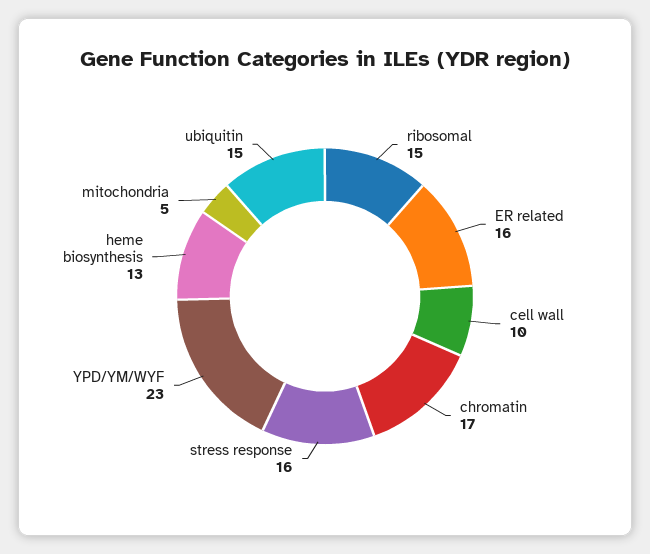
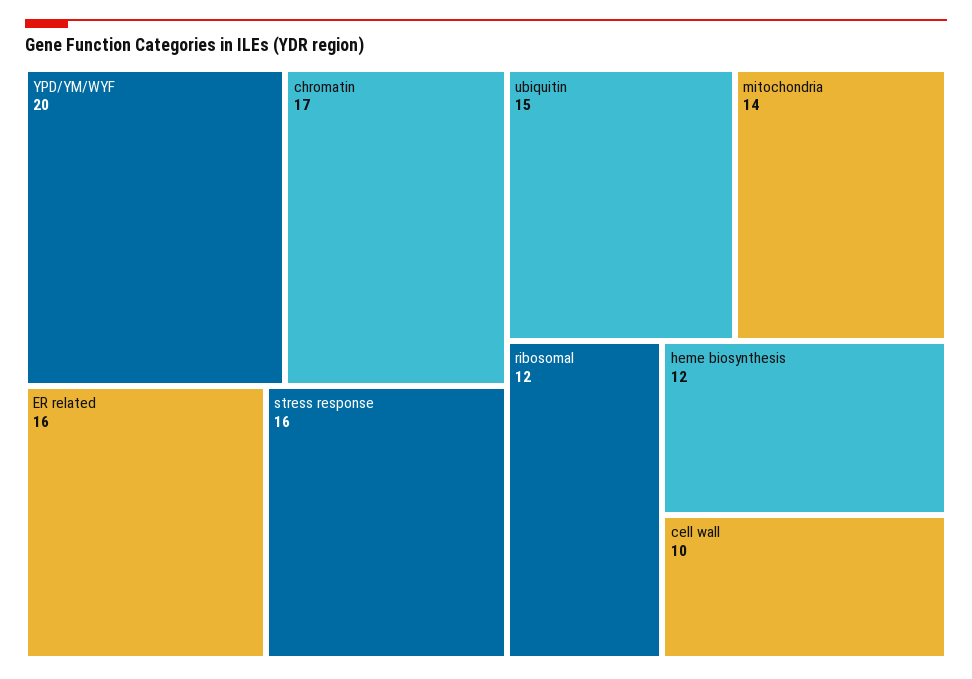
  {
-   "ribosomal": 15,
+   "ribosomal": 12,
    "ER related": 16,
    "cell wall": 10,
    "chromatin": 17,
    "stress response": 16,
-   "YPD/YM/WYF": 23,
+   "YPD/YM/WYF": 20,
-   "heme biosynthesis": 13,
+   "heme biosynthesis": 12,
-   "mitochondria": 5,
+   "mitochondria": 14,
    "ubiquitin": 15
  }

